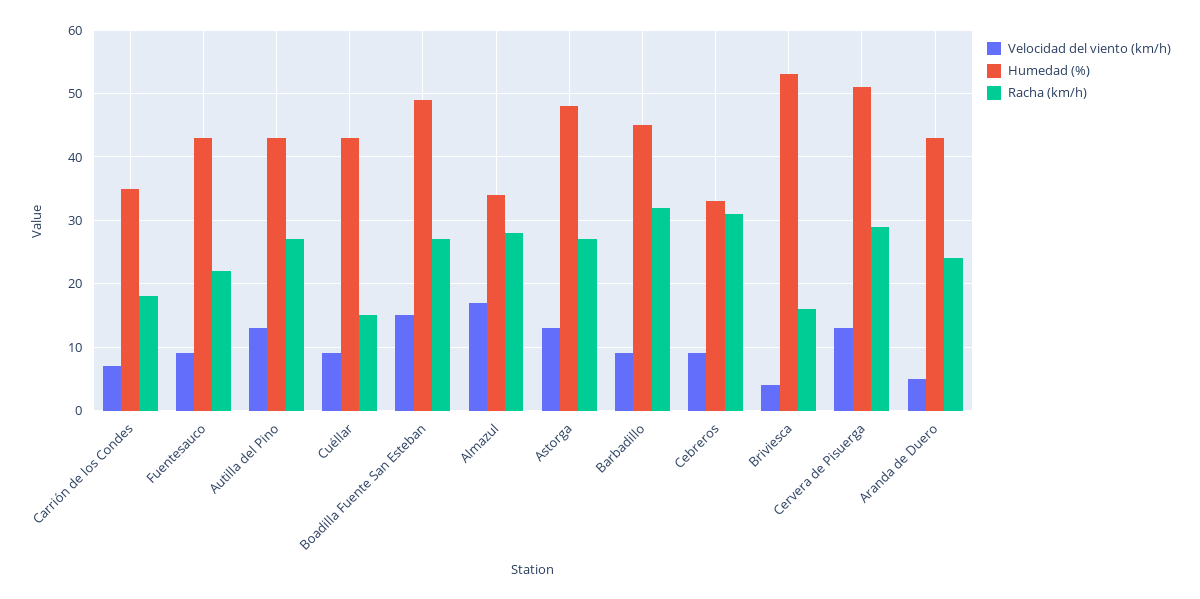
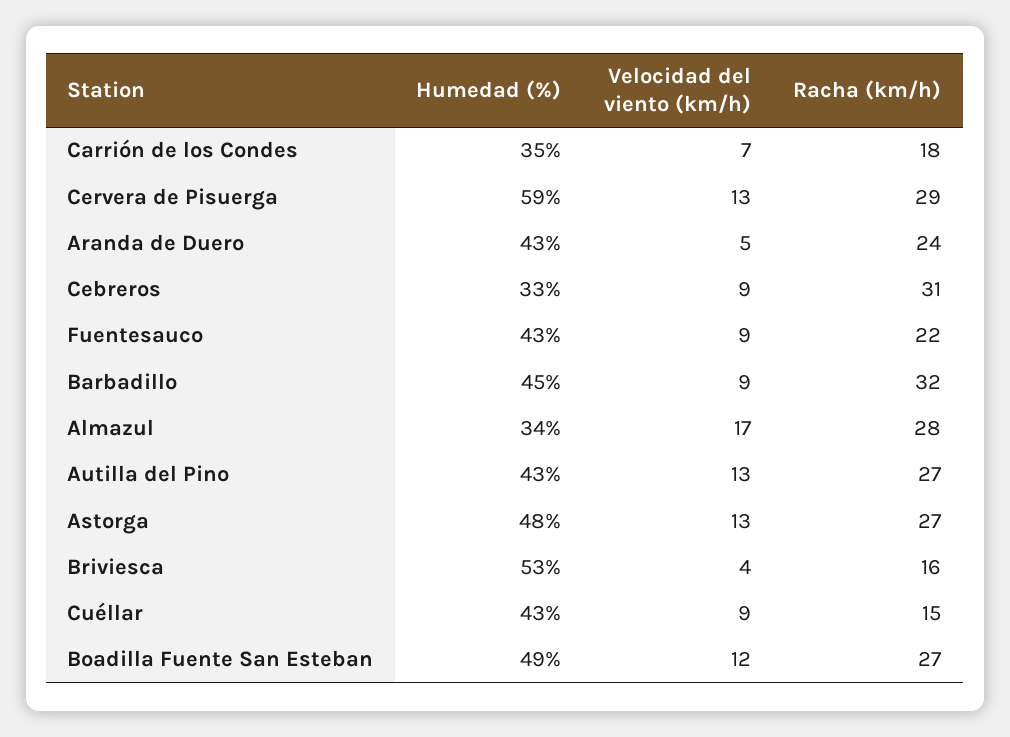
  {
    "Velocidad del viento (km/h)": {
      "Carrión de los Condes": 7,
      "Fuentesauco": 9,
      "Autilla del Pino": 13,
      "Cuéllar": 9,
-     "Boadilla Fuente San Esteban": 15,
+     "Boadilla Fuente San Esteban": 12,
      "Almazul": 17,
      "Astorga": 13,
      "Barbadillo": 9,
      "Cebreros": 9,
      "Briviesca": 4,
      "Cervera de Pisuerga": 13,
      "Aranda de Duero": 5
    },
    "Humedad (%)": {
      "Carrión de los Condes": 35,
      "Fuentesauco": 43,
      "Autilla del Pino": 43,
      "Cuéllar": 43,
      "Boadilla Fuente San Esteban": 49,
      "Almazul": 34,
      "Astorga": 48,
      "Barbadillo": 45,
      "Cebreros": 33,
      "Briviesca": 53,
-     "Cervera de Pisuerga": 51,
+     "Cervera de Pisuerga": 59,
      "Aranda de Duero": 43
    },
    "Racha (km/h)": {
      "Carrión de los Condes": 18,
      "Fuentesauco": 22,
      "Autilla del Pino": 27,
      "Cuéllar": 15,
      "Boadilla Fuente San Esteban": 27,
      "Almazul": 28,
      "Astorga": 27,
      "Barbadillo": 32,
      "Cebreros": 31,
      "Briviesca": 16,
      "Cervera de Pisuerga": 29,
      "Aranda de Duero": 24
    }
  }

